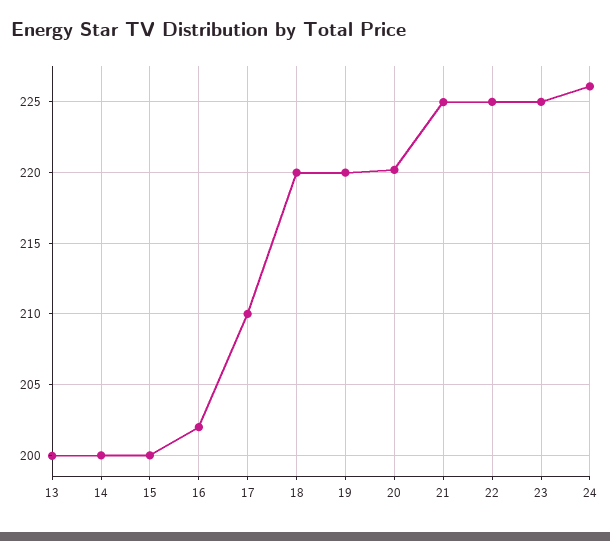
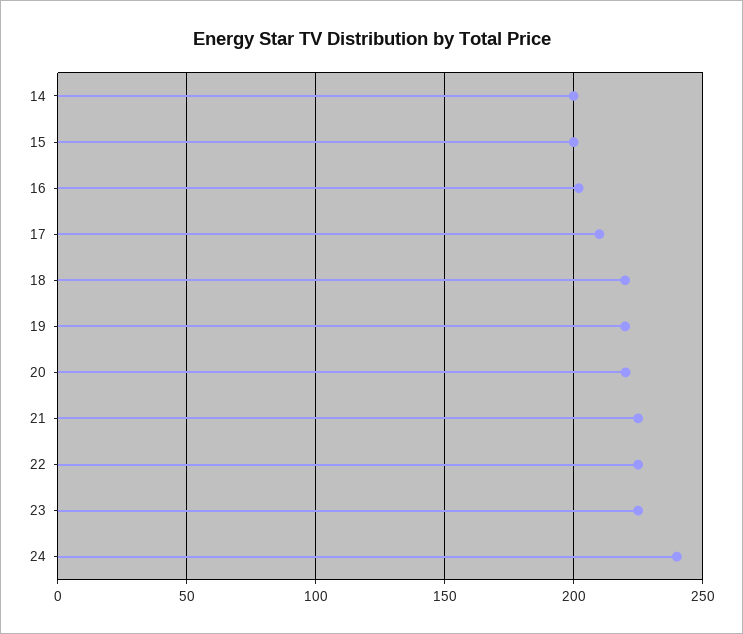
  {
-   "13": 200,
    "14": 200,
    "15": 200,
    "16": 202,
    "17": 210,
    "18": 220,
    "19": 220,
    "20": 220,
    "21": 225,
    "22": 225,
    "23": 225,
-   "24": 226
+   "24": 240
  }

